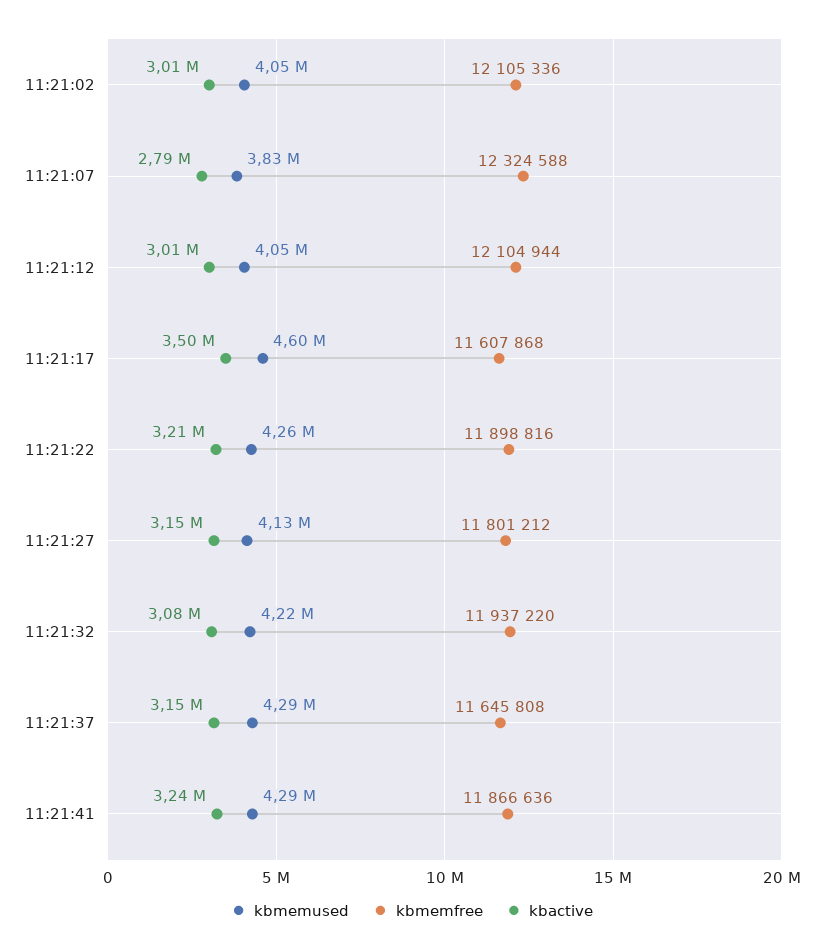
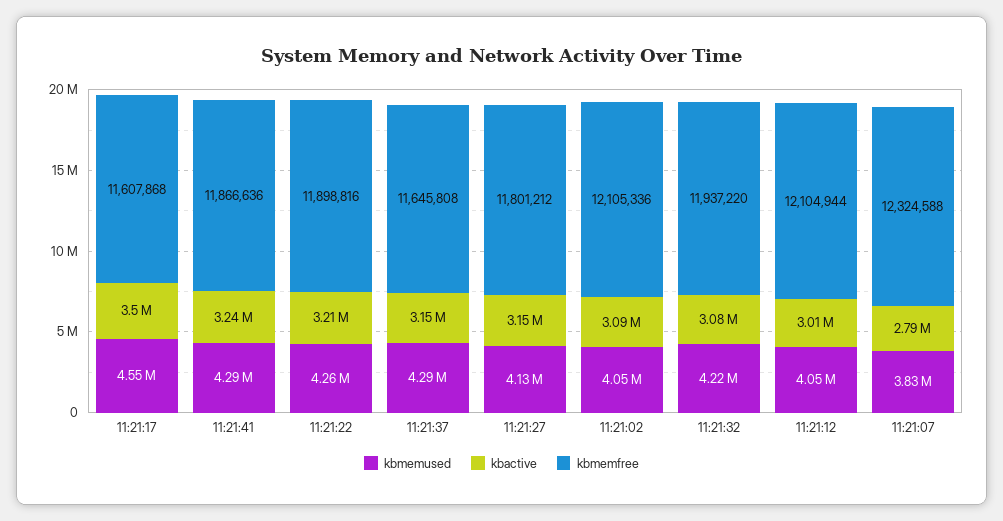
  {
    "kbmemused": {
      "11:21:02": 4050000,
      "11:21:07": 3830000,
      "11:21:12": 4050000,
-     "11:21:17": 4600000,
+     "11:21:17": 4550000,
      "11:21:22": 4260000,
      "11:21:27": 4130000,
      "11:21:32": 4220000,
      "11:21:37": 4290000,
      "11:21:41": 4290000
    },
    "kbmemfree": {
      "11:21:02": 12105336,
      "11:21:07": 12324588,
      "11:21:12": 12104944,
      "11:21:17": 11607868,
      "11:21:22": 11898816,
      "11:21:27": 11801212,
      "11:21:32": 11937220,
      "11:21:37": 11645808,
      "11:21:41": 11866636
    },
    "kbactive": {
-     "11:21:02": 3010000,
+     "11:21:02": 3090000,
      "11:21:07": 2790000,
      "11:21:12": 3010000,
      "11:21:17": 3500000,
      "11:21:22": 3210000,
      "11:21:27": 3150000,
      "11:21:32": 3080000,
      "11:21:37": 3150000,
      "11:21:41": 3240000
    }
  }

